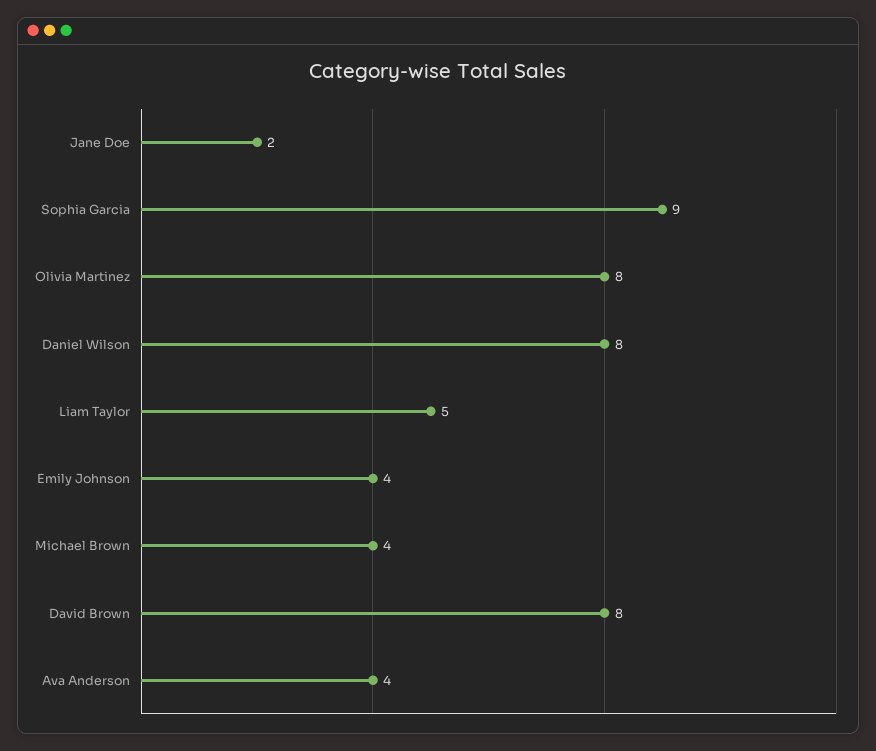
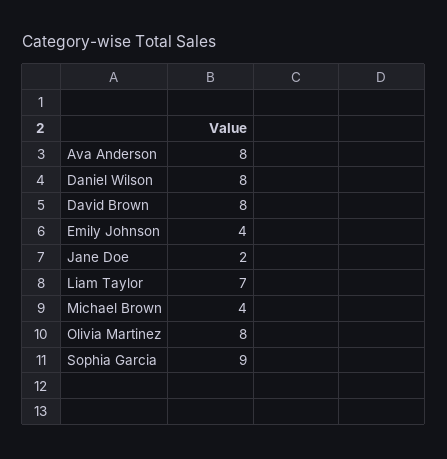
  {
    "Jane Doe": 2,
    "Sophia Garcia": 9,
    "Olivia Martinez": 8,
    "Daniel Wilson": 8,
-   "Liam Taylor": 5,
+   "Liam Taylor": 7,
    "Emily Johnson": 4,
    "Michael Brown": 4,
    "David Brown": 8,
-   "Ava Anderson": 4
+   "Ava Anderson": 8
  }

